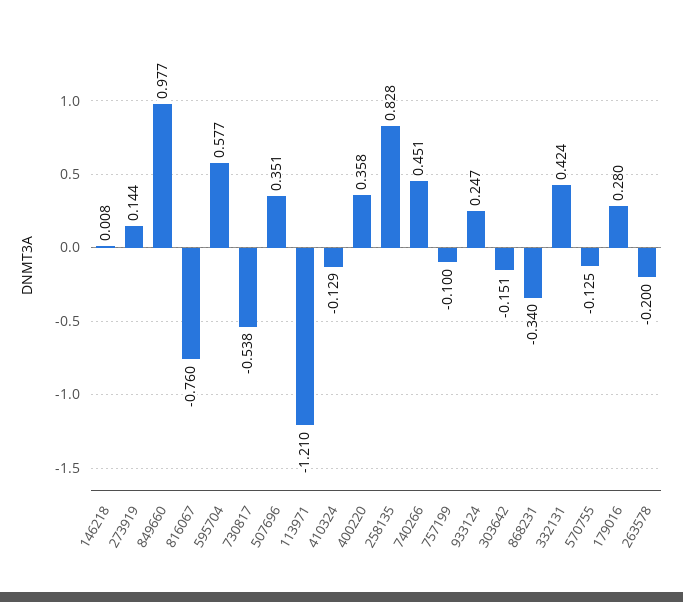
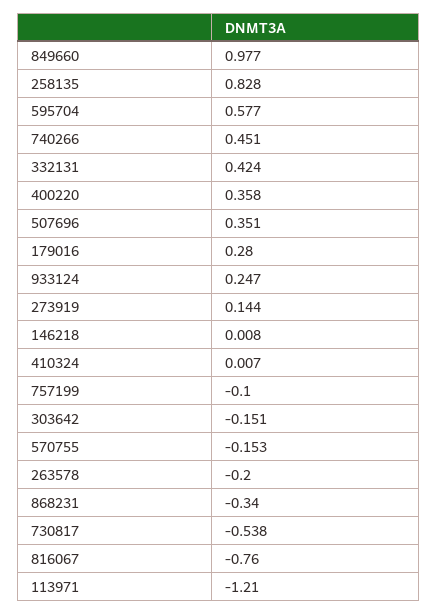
  {
    "146218": 0.008,
    "273919": 0.144,
    "849660": 0.977,
    "816067": -0.76,
    "595704": 0.577,
    "730817": -0.538,
    "507696": 0.351,
    "113971": -1.21,
-   "410324": -0.129,
+   "410324": 0.007,
    "400220": 0.358,
    "258135": 0.828,
    "740266": 0.451,
    "757199": -0.1,
    "933124": 0.247,
    "303642": -0.151,
    "868231": -0.34,
    "332131": 0.424,
-   "570755": -0.125,
+   "570755": -0.153,
    "179016": 0.28,
    "263578": -0.2
  }

